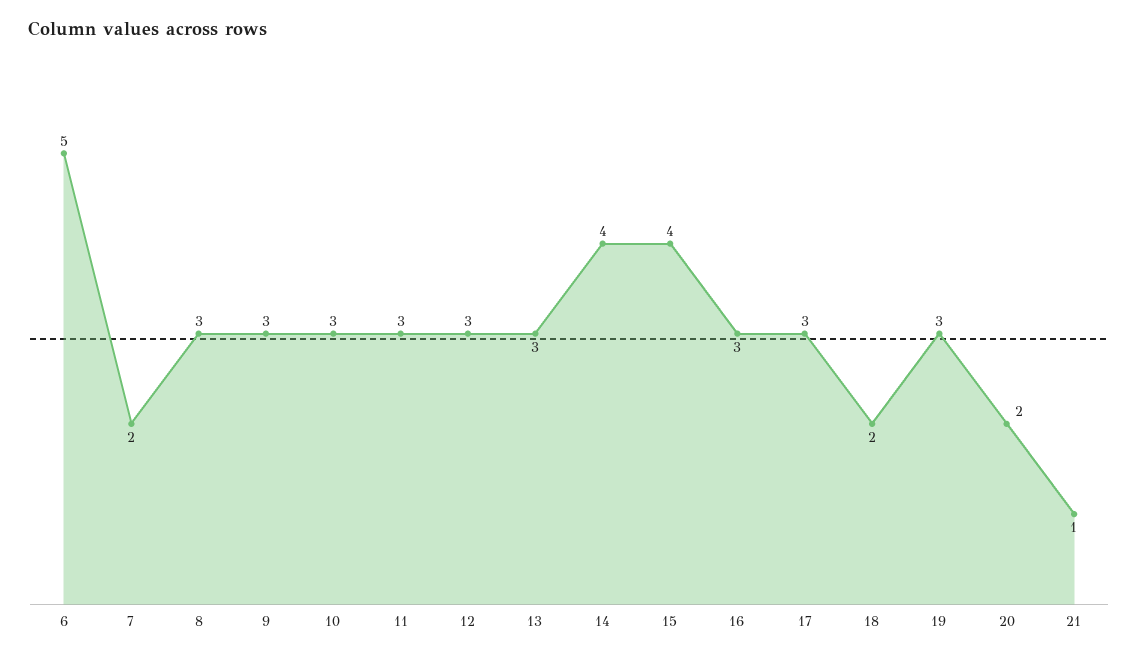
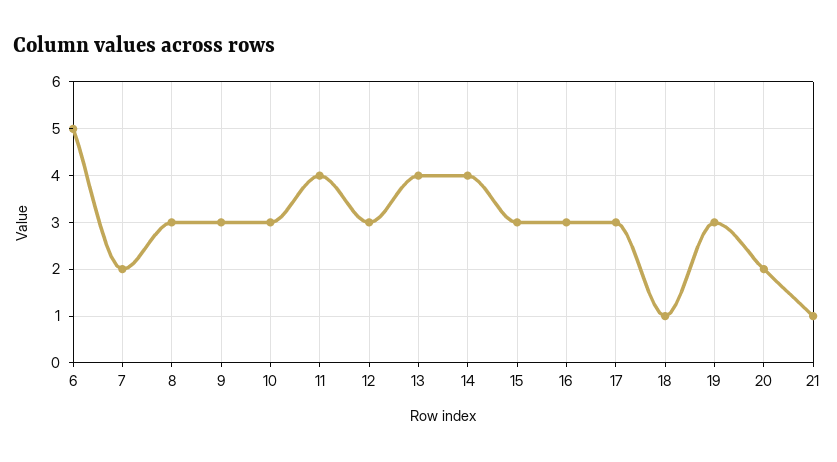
  {
    "6": 5,
    "7": 2,
    "8": 3,
    "9": 3,
    "10": 3,
-   "11": 3,
+   "11": 4,
    "12": 3,
-   "13": 3,
+   "13": 4,
    "14": 4,
-   "15": 4,
+   "15": 3,
    "16": 3,
    "17": 3,
-   "18": 2,
+   "18": 1,
    "19": 3,
    "20": 2,
    "21": 1
  }

